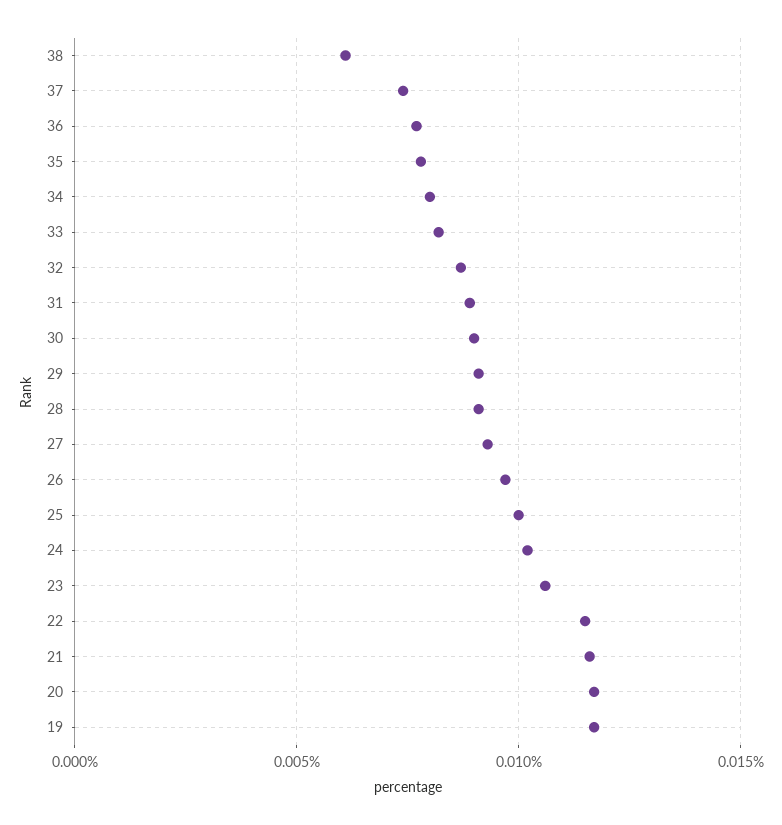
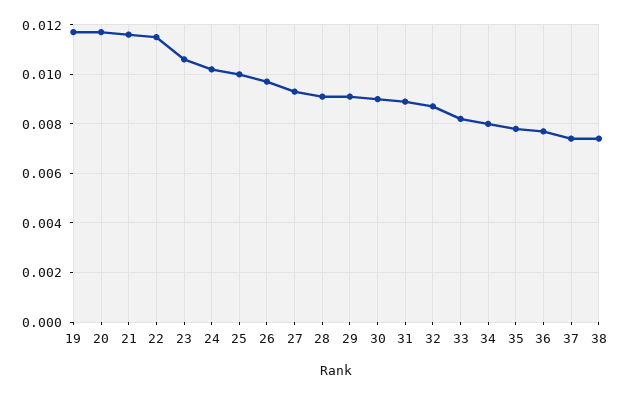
  {
-   "38": 0.006,
+   "38": 0.0075,
    "37": 0.0075,
    "36": 0.0075,
    "35": 0.008,
    "34": 0.008,
    "33": 0.008,
    "32": 0.0085,
    "31": 0.009,
    "30": 0.009,
    "29": 0.009,
    "28": 0.009,
    "27": 0.0095,
    "26": 0.0095,
    "25": 0.01,
    "24": 0.01,
    "23": 0.0105,
    "22": 0.0115,
    "21": 0.0115,
    "20": 0.0115,
    "19": 0.0115
  }

